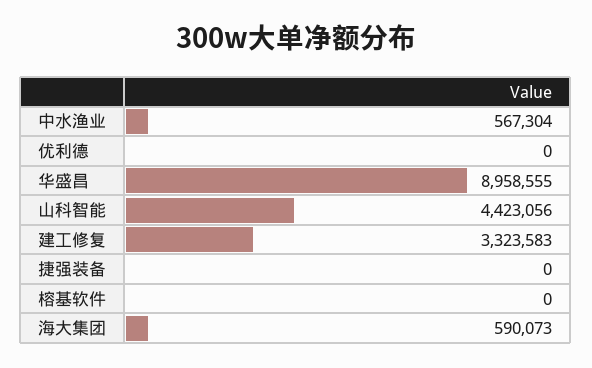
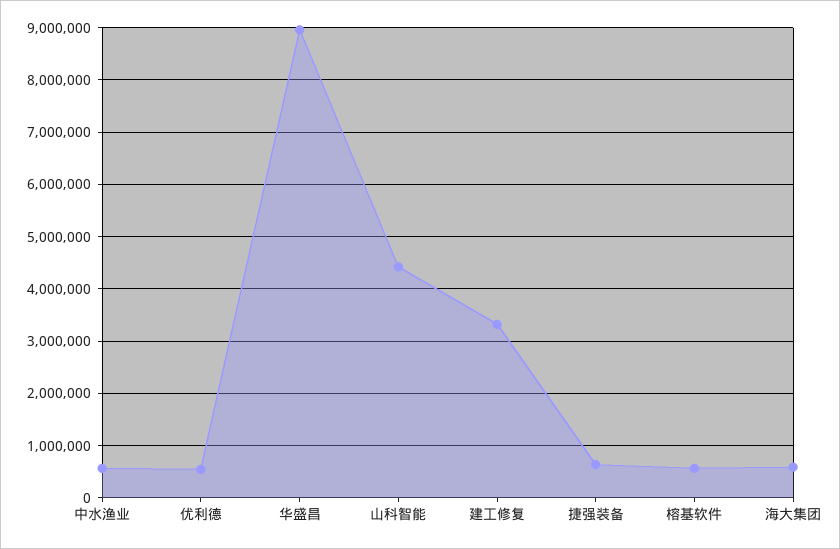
  {
    "中水渔业": 567304,
-   "优利德": 0,
+   "优利德": 600000,
    "华盛昌": 8958555,
    "山科智能": 4423056,
    "建工修复": 3323583,
-   "捷强装备": 0,
+   "捷强装备": 600000,
-   "榕基软件": 0,
+   "榕基软件": 600000,
    "海大集团": 590073
  }

